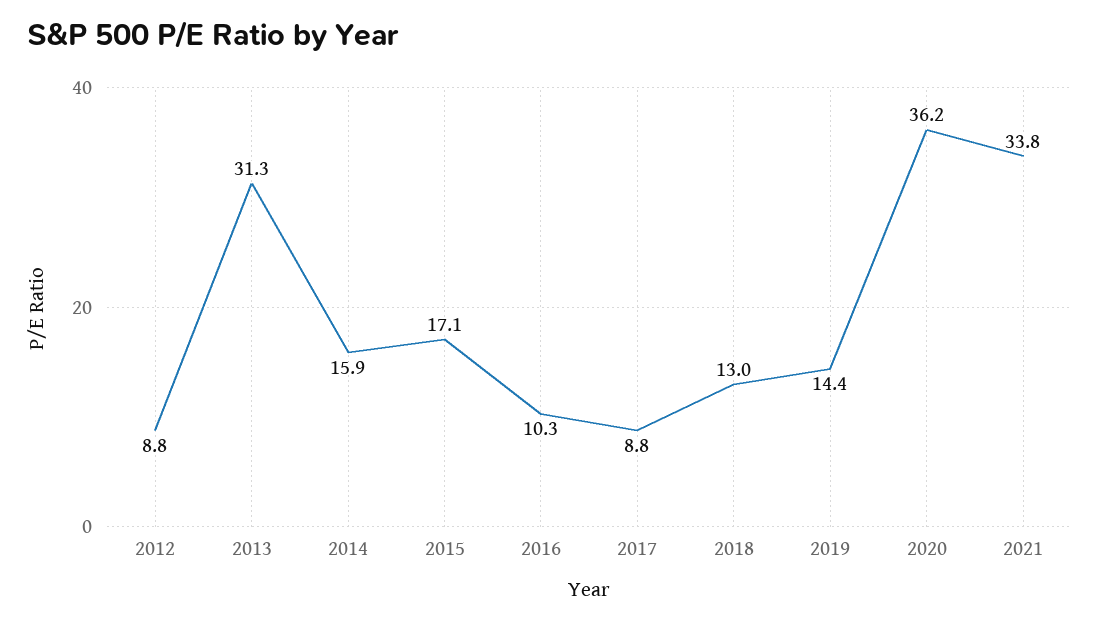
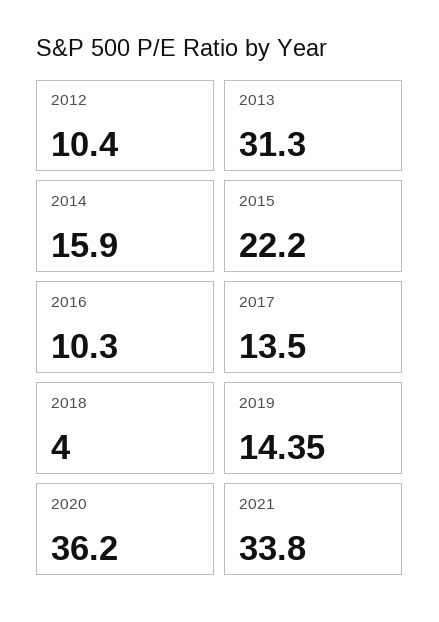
  {
-   "2012": 8.8,
+   "2012": 10.4,
    "2013": 31.3,
    "2014": 15.9,
-   "2015": 17.1,
+   "2015": 22.2,
    "2016": 10.3,
-   "2017": 8.8,
+   "2017": 13.5,
-   "2018": 13,
+   "2018": 4,
    "2019": 14.35,
    "2020": 36.2,
    "2021": 33.8
  }

